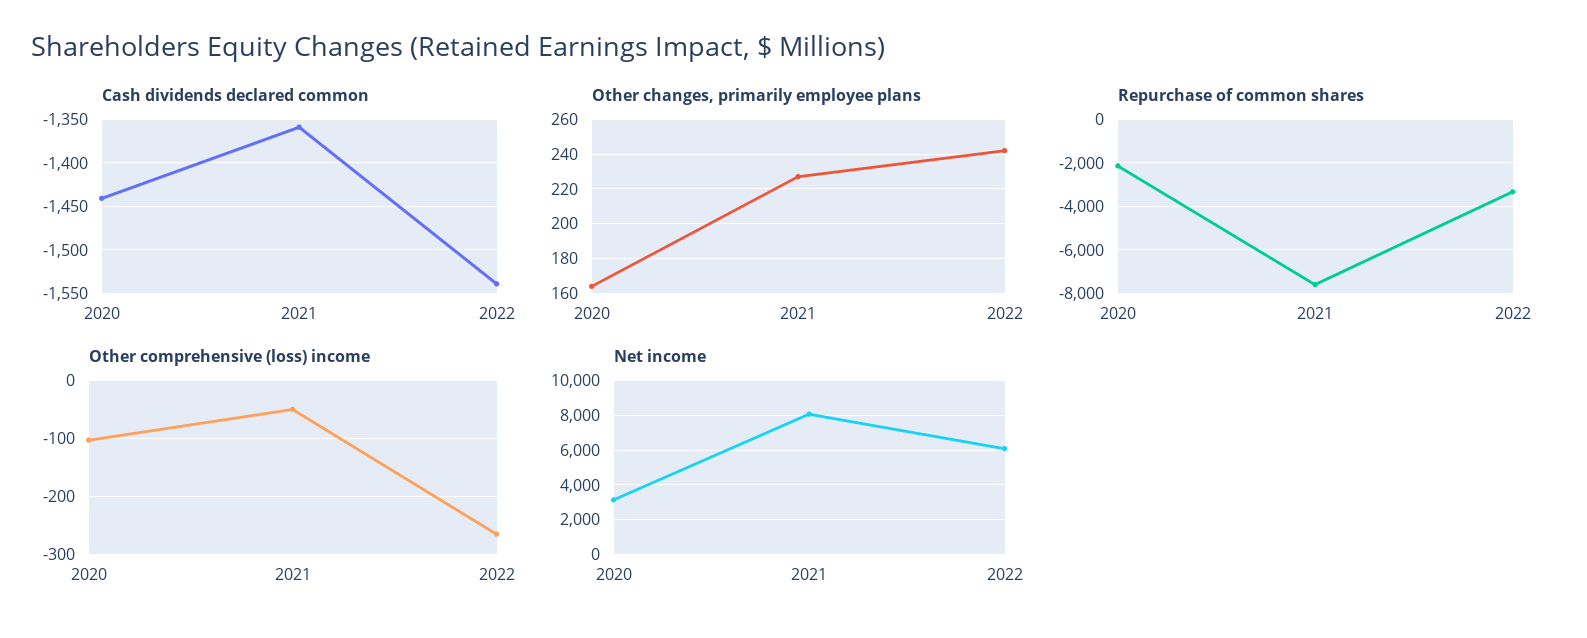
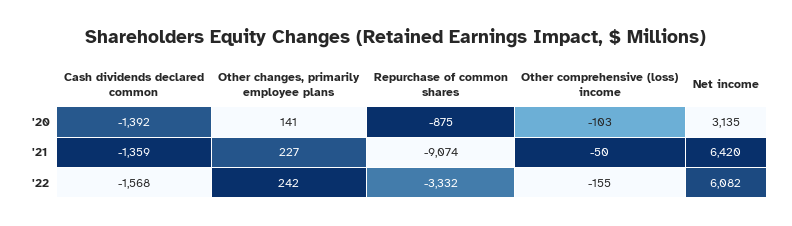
  {
    "Cash dividends declared common": {
-     "2020": -1440,
+     "2020": -1392,
      "2021": -1359,
-     "2022": -1540
+     "2022": -1568
    },
    "Other changes, primarily employee plans": {
-     "2020": 165,
+     "2020": 141,
      "2021": 227,
      "2022": 242
    },
    "Repurchase of common shares": {
-     "2020": -2000,
+     "2020": -875,
-     "2021": -7500,
+     "2021": -9074,
      "2022": -3332
    },
    "Other comprehensive (loss) income": {
      "2020": -103,
      "2021": -50,
-     "2022": -260
+     "2022": -155
    },
    "Net income": {
      "2020": 3135,
-     "2021": 8000,
+     "2021": 6420,
      "2022": 6082
    }
  }

